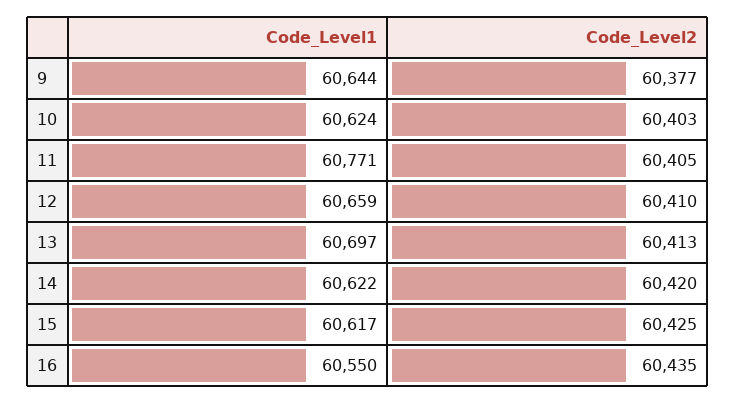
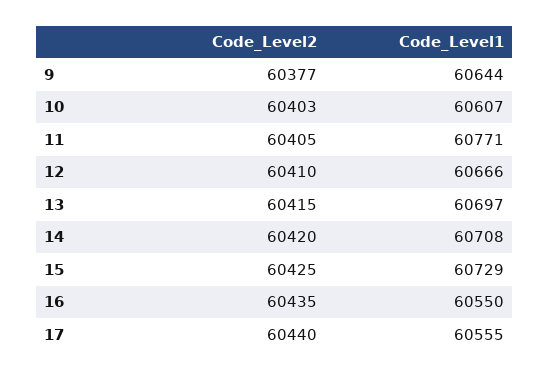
  {
    "Code_Level1": {
      "9": 60644,
-     "10": 60624,
+     "10": 60607,
      "11": 60771,
-     "12": 60659,
+     "12": 60666,
      "13": 60697,
-     "14": 60622,
+     "14": 60708,
-     "15": 60617,
+     "15": 60729,
-     "16": 60550
+     "16": 60550,
+     "17": 60555
    },
    "Code_Level2": {
      "9": 60377,
      "10": 60403,
      "11": 60405,
      "12": 60410,
-     "13": 60413,
+     "13": 60415,
      "14": 60420,
      "15": 60425,
-     "16": 60435
+     "16": 60435,
+     "17": 60440
    }
  }

